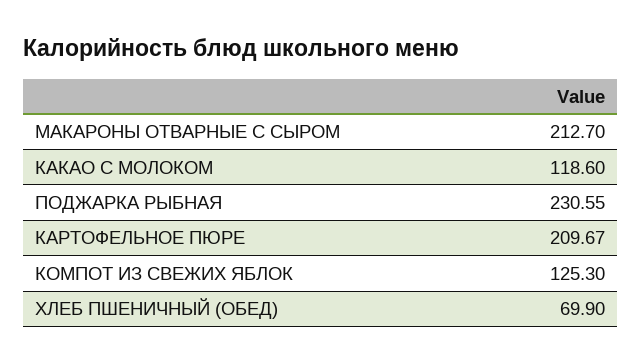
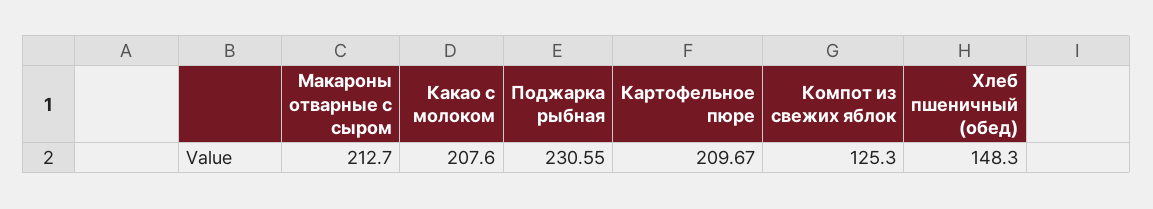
  {
    "МАКАРОНЫ ОТВАРНЫЕ С СЫРОМ": 212.7,
-   "КАКАО С МОЛОКОМ": 118.6,
+   "КАКАО С МОЛОКОМ": 207.6,
    "ПОДЖАРКА РЫБНАЯ": 230.55,
    "КАРТОФЕЛЬНОЕ ПЮРЕ": 209.67,
    "КОМПОТ ИЗ СВЕЖИХ ЯБЛОК": 125.3,
-   "ХЛЕБ ПШЕНИЧНЫЙ (ОБЕД)": 69.9
+   "ХЛЕБ ПШЕНИЧНЫЙ (ОБЕД)": 148.3
  }

